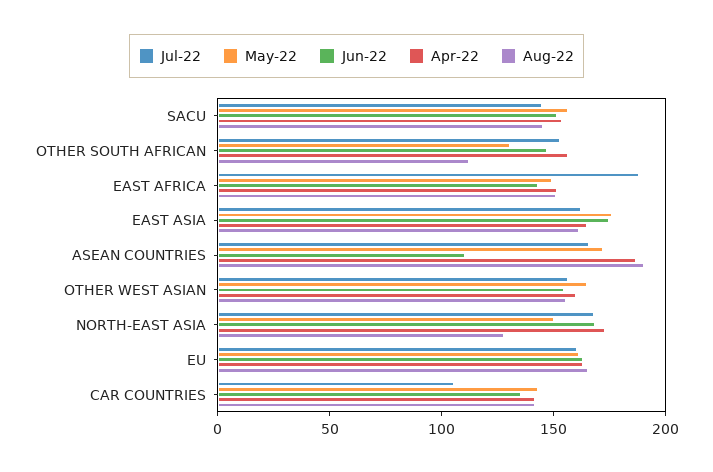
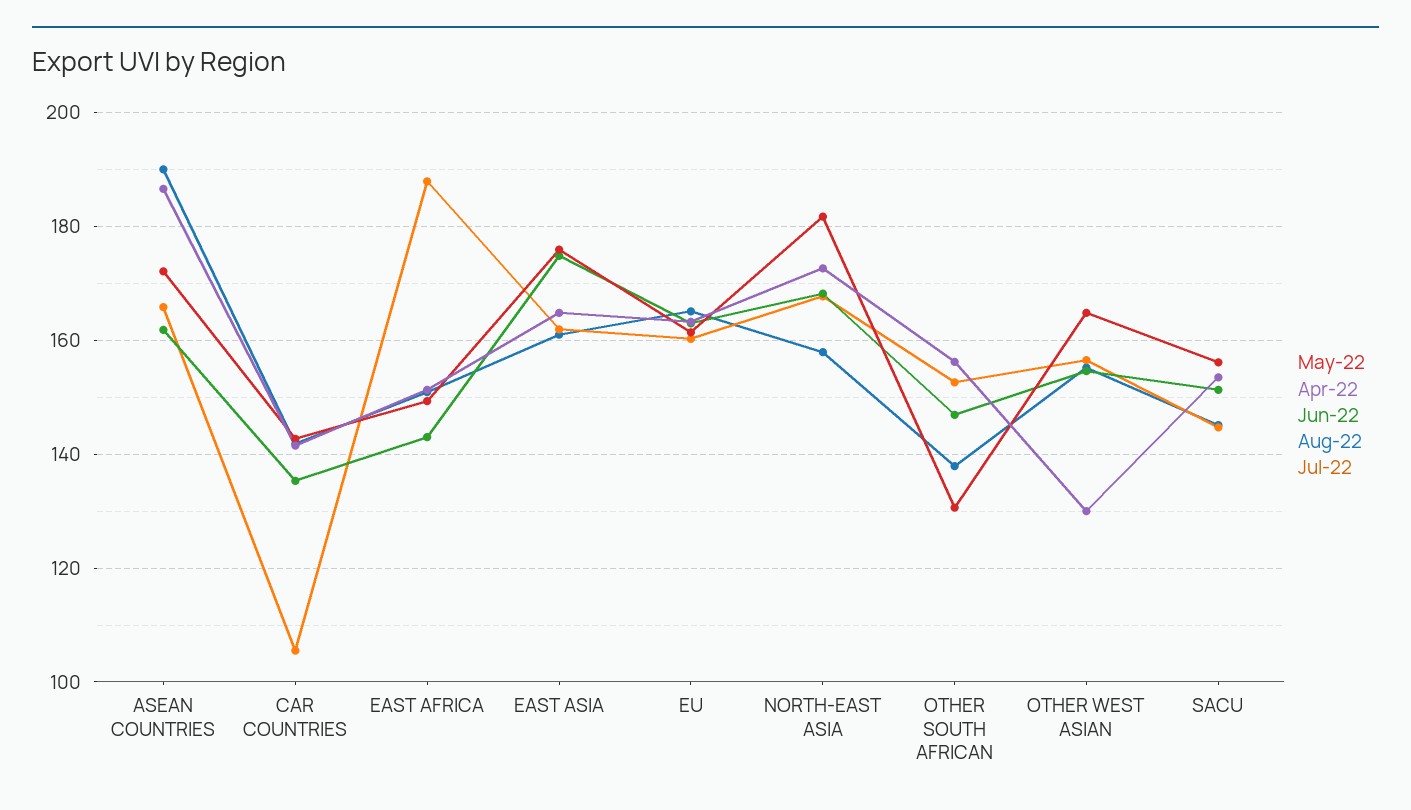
  {
    "Jul-22": {
      "SACU": 144,
      "OTHER SOUTH AFRICAN": 152,
      "EAST AFRICA": 188,
      "EAST ASIA": 162,
      "ASEAN COUNTRIES": 166,
      "OTHER WEST ASIAN": 156,
      "NORTH-EAST ASIA": 168,
      "EU": 160,
      "CAR COUNTRIES": 106
    },
    "May-22": {
      "SACU": 156,
      "OTHER SOUTH AFRICAN": 130,
      "EAST AFRICA": 150,
      "EAST ASIA": 176,
      "ASEAN COUNTRIES": 172,
      "OTHER WEST ASIAN": 164,
-     "NORTH-EAST ASIA": 150,
+     "NORTH-EAST ASIA": 182,
      "EU": 162,
      "CAR COUNTRIES": 142
    },
    "Jun-22": {
      "SACU": 152,
      "OTHER SOUTH AFRICAN": 146,
      "EAST AFRICA": 144,
      "EAST ASIA": 174,
-     "ASEAN COUNTRIES": 110,
+     "ASEAN COUNTRIES": 162,
      "OTHER WEST ASIAN": 154,
      "NORTH-EAST ASIA": 168,
      "EU": 162,
      "CAR COUNTRIES": 136
    },
    "Apr-22": {
      "SACU": 154,
      "OTHER SOUTH AFRICAN": 156,
      "EAST AFRICA": 152,
      "EAST ASIA": 164,
      "ASEAN COUNTRIES": 186,
-     "OTHER WEST ASIAN": 160,
+     "OTHER WEST ASIAN": 130,
      "NORTH-EAST ASIA": 172,
      "EU": 164,
      "CAR COUNTRIES": 142
    },
    "Aug-22": {
      "SACU": 146,
-     "OTHER SOUTH AFRICAN": 110,
+     "OTHER SOUTH AFRICAN": 138,
      "EAST AFRICA": 150,
      "EAST ASIA": 162,
      "ASEAN COUNTRIES": 190,
      "OTHER WEST ASIAN": 156,
-     "NORTH-EAST ASIA": 130,
+     "NORTH-EAST ASIA": 158,
      "EU": 166,
      "CAR COUNTRIES": 142
    }
  }

